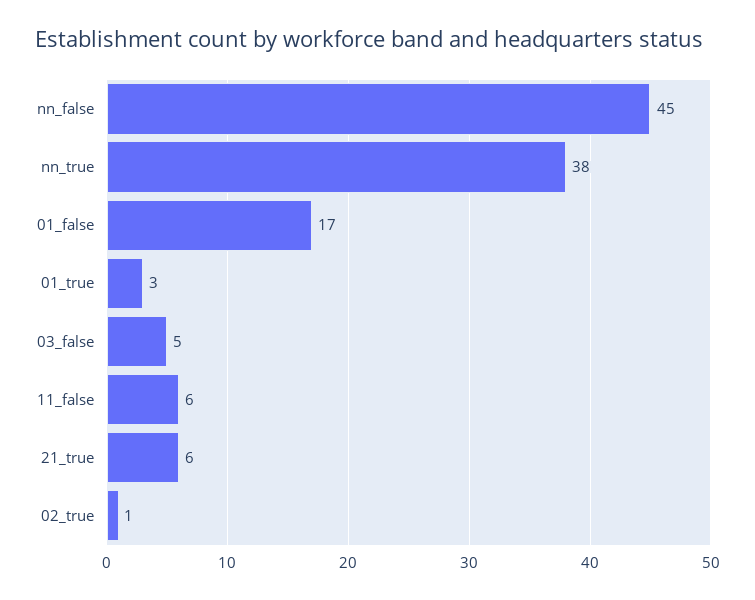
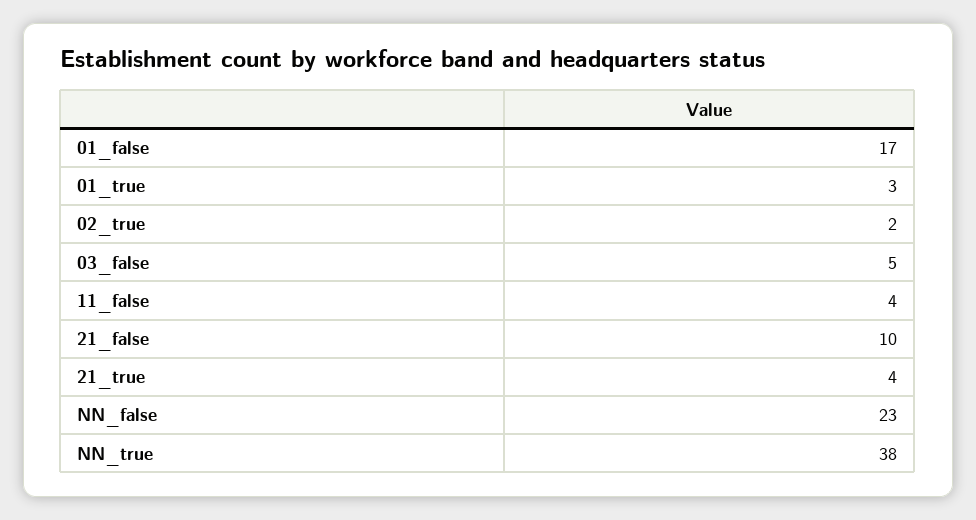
  {
-   "nn_false": 45,
+   "nn_false": 23,
    "nn_true": 38,
    "01_false": 17,
    "01_true": 3,
    "03_false": 5,
-   "11_false": 6,
+   "11_false": 4,
-   "21_true": 6,
+   "21_true": 4,
-   "02_true": 1
+   "02_true": 2,
+   "21_false": 10
  }

